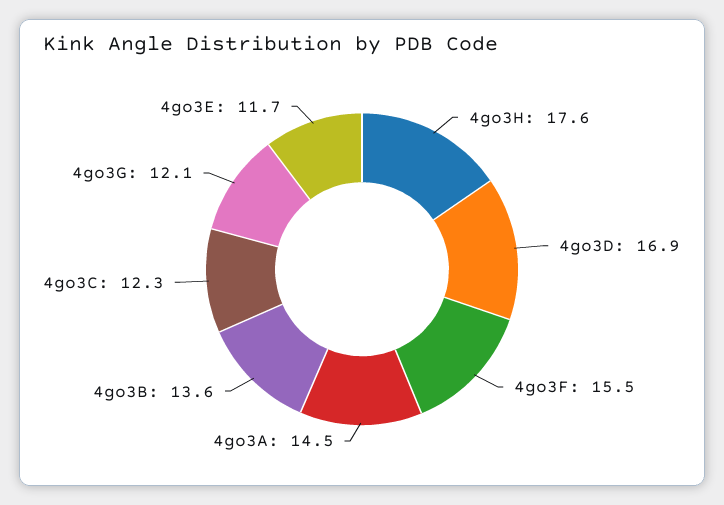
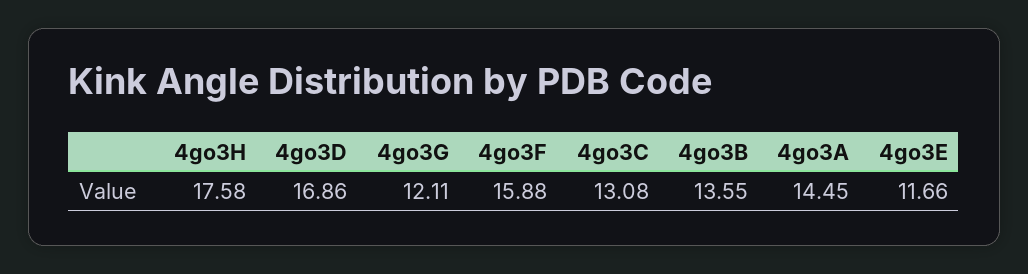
  {
    "4go3H": 17.58,
    "4go3D": 16.86,
-   "4go3F": 15.5,
+   "4go3F": 15.88,
    "4go3A": 14.45,
    "4go3B": 13.55,
-   "4go3C": 12.3,
+   "4go3C": 13.08,
    "4go3G": 12.11,
    "4go3E": 11.66
  }

